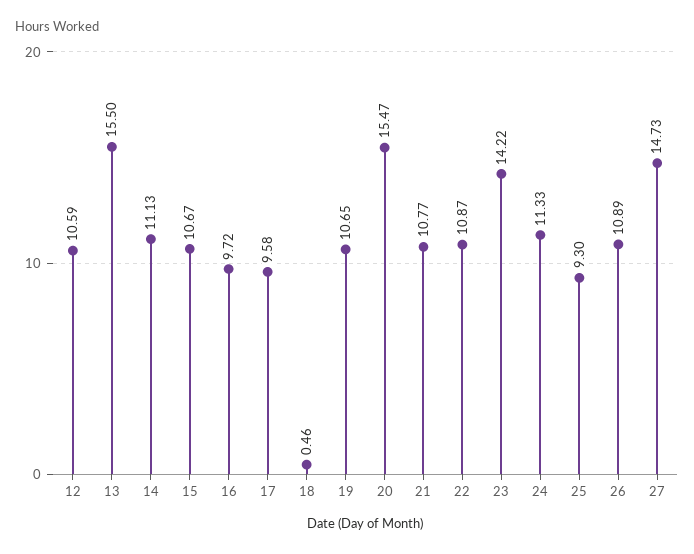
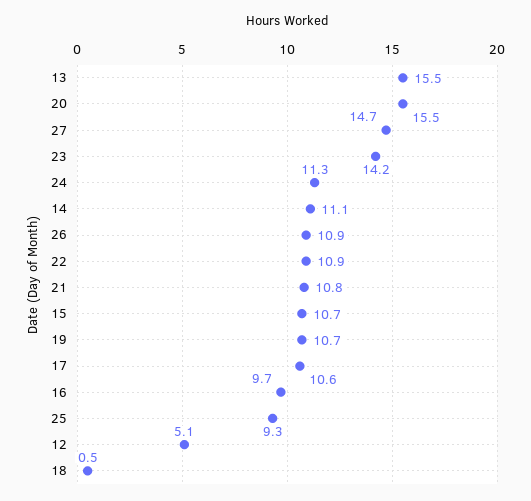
  {
-   "12": 10.59,
+   "12": 5.1,
    "13": 15.5,
    "14": 11.13,
    "15": 10.67,
    "16": 9.72,
-   "17": 9.58,
+   "17": 10.6,
    "18": 0.46,
    "19": 10.65,
    "20": 15.47,
    "21": 10.77,
    "22": 10.87,
    "23": 14.22,
    "24": 11.33,
    "25": 9.3,
    "26": 10.89,
    "27": 14.73
  }

